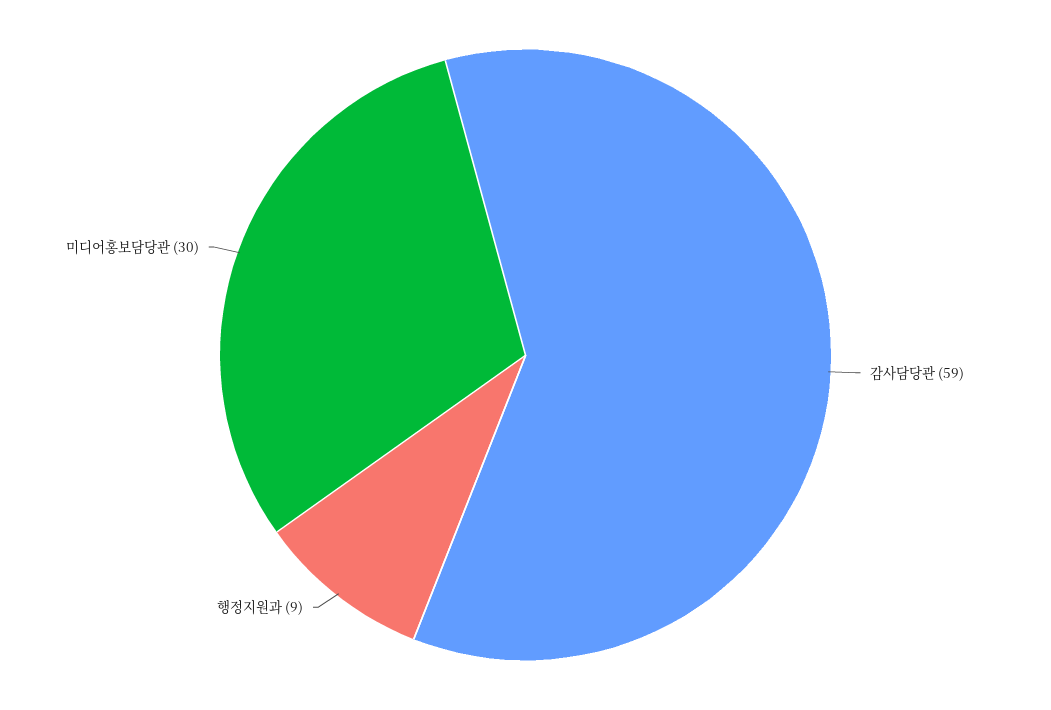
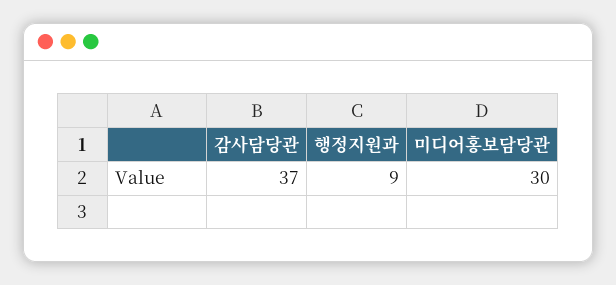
  {
-   "감사담당관": 59,
+   "감사담당관": 37,
    "행정지원과": 9,
    "미디어홍보담당관": 30
  }

